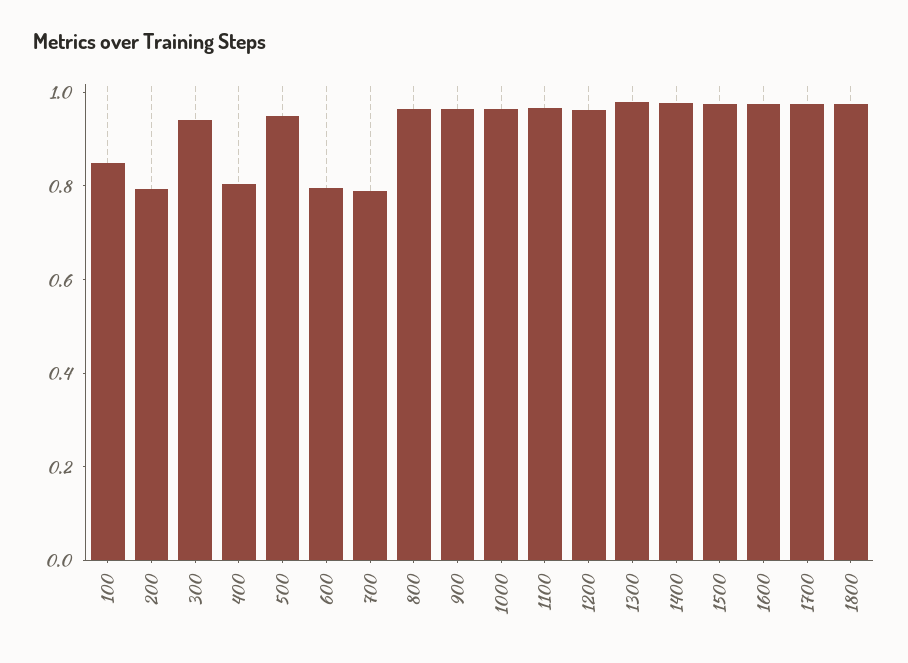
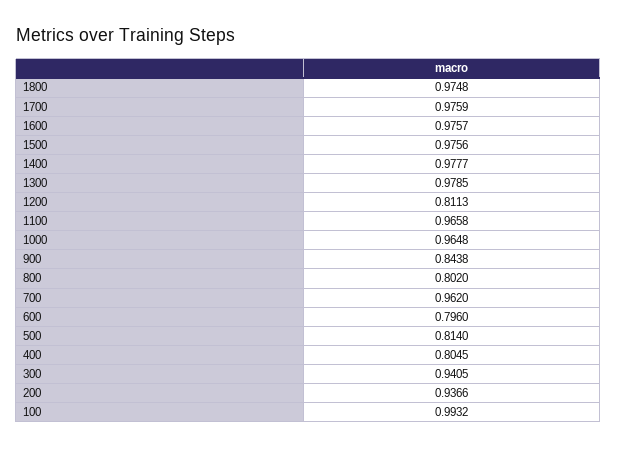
  {
-   "100": 0.85,
+   "100": 0.9932,
-   "200": 0.8,
+   "200": 0.9366,
    "300": 0.9405,
    "400": 0.8045,
-   "500": 0.95,
+   "500": 0.814,
    "600": 0.796,
-   "700": 0.8,
+   "700": 0.962,
-   "800": 0.95,
+   "800": 0.802,
-   "900": 0.95,
+   "900": 0.8438,
    "1000": 0.9648,
    "1100": 0.9658,
-   "1200": 0.95,
+   "1200": 0.8113,
    "1300": 0.9785,
    "1400": 0.9777,
    "1500": 0.9756,
    "1600": 0.9757,
    "1700": 0.9759,
    "1800": 0.9748
  }

